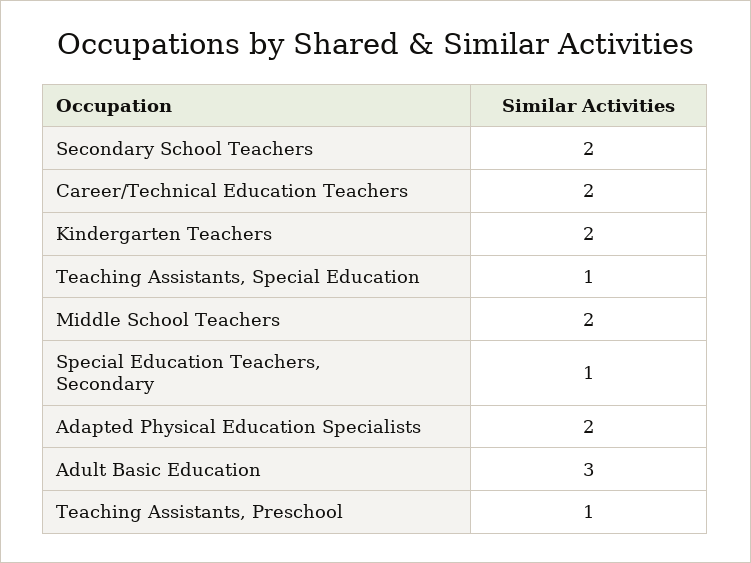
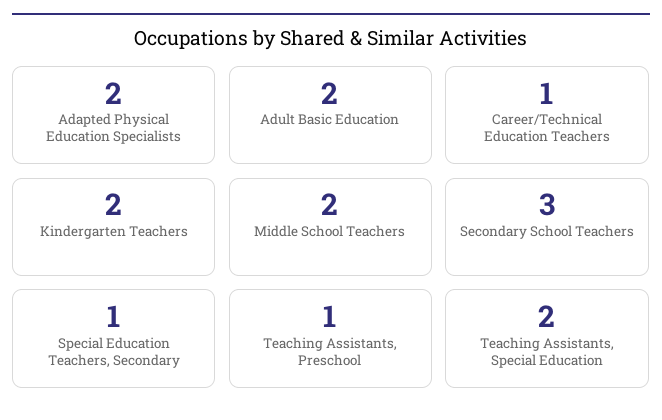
  {
-   "Secondary School Teachers": 2,
+   "Secondary School Teachers": 3,
-   "Career/Technical Education Teachers": 2,
+   "Career/Technical Education Teachers": 1,
    "Kindergarten Teachers": 2,
-   "Teaching Assistants, Special Education": 1,
+   "Teaching Assistants, Special Education": 2,
    "Middle School Teachers": 2,
    "Special Education Teachers, Secondary": 1,
    "Adapted Physical Education Specialists": 2,
-   "Adult Basic Education": 3,
+   "Adult Basic Education": 2,
    "Teaching Assistants, Preschool": 1
  }

